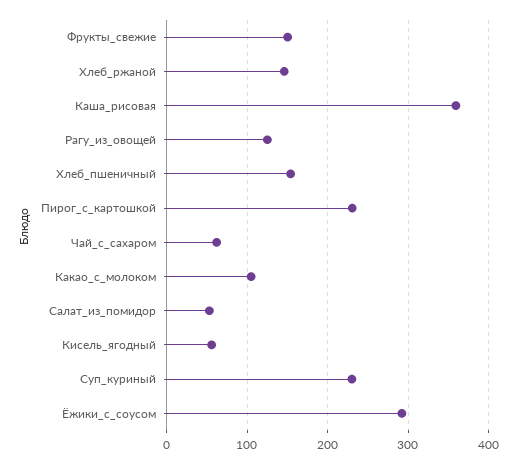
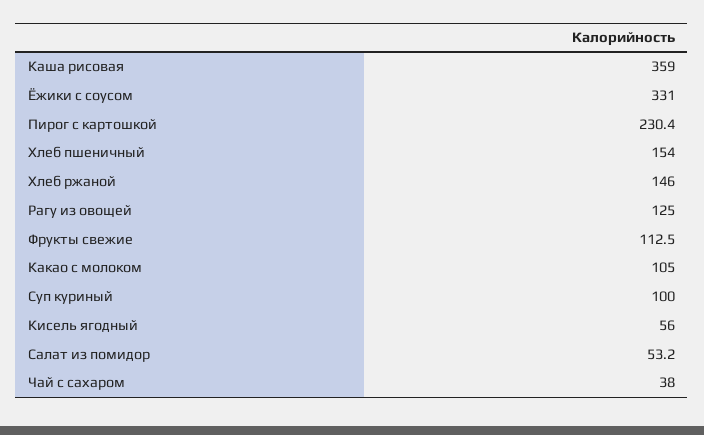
  {
-   "Фрукты_свежие": 150,
+   "Фрукты_свежие": 112.5,
    "Хлеб_ржаной": 146,
    "Каша_рисовая": 359,
    "Рагу_из_овощей": 125,
    "Хлеб_пшеничный": 154,
    "Пирог_с_картошкой": 230.4,
-   "Чай_с_сахаром": 60,
+   "Чай_с_сахаром": 38,
    "Какао_с_молоком": 105,
    "Салат_из_помидор": 53.2,
    "Кисель_ягодный": 56,
-   "Суп_куриный": 230,
+   "Суп_куриный": 100,
-   "Ёжики_с_соусом": 290
+   "Ёжики_с_соусом": 331
  }

